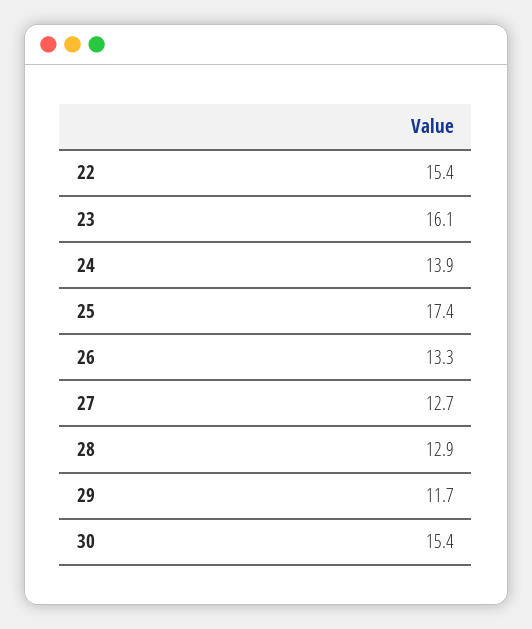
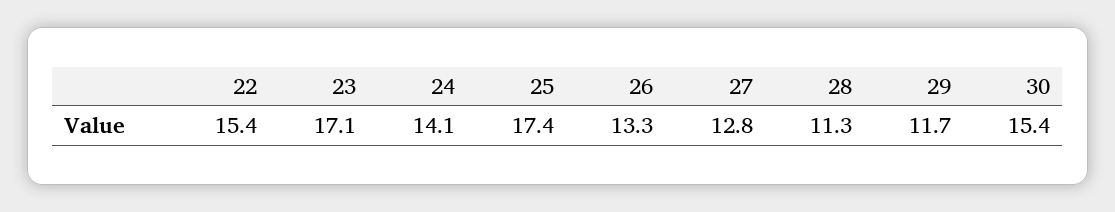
  {
    "22": 15.4,
-   "23": 16.1,
+   "23": 17.1,
-   "24": 13.9,
+   "24": 14.1,
    "25": 17.4,
    "26": 13.3,
-   "27": 12.7,
+   "27": 12.8,
-   "28": 12.9,
+   "28": 11.3,
    "29": 11.7,
    "30": 15.4
  }

